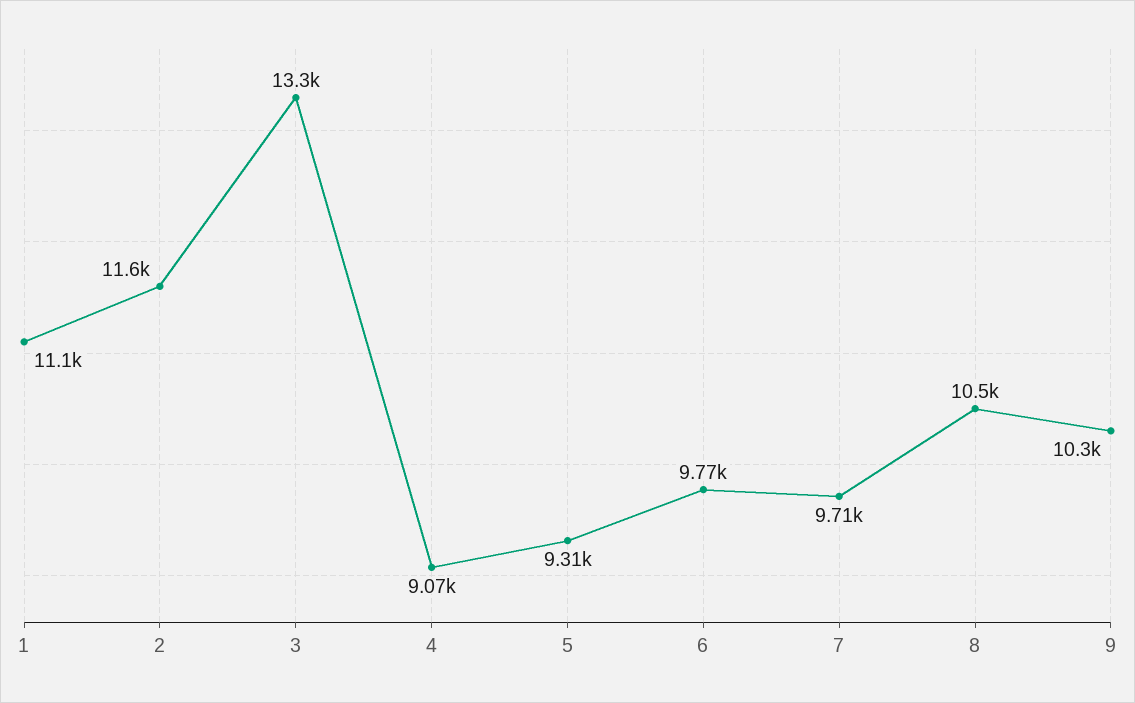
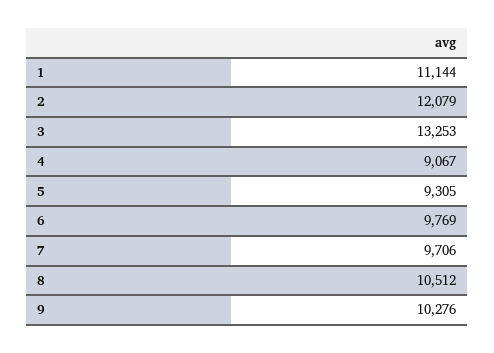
  {
    "1": 11144,
-   "2": 11600,
+   "2": 12079,
    "3": 13253,
    "4": 9067,
    "5": 9305,
    "6": 9769,
    "7": 9706,
    "8": 10512,
    "9": 10276
  }

